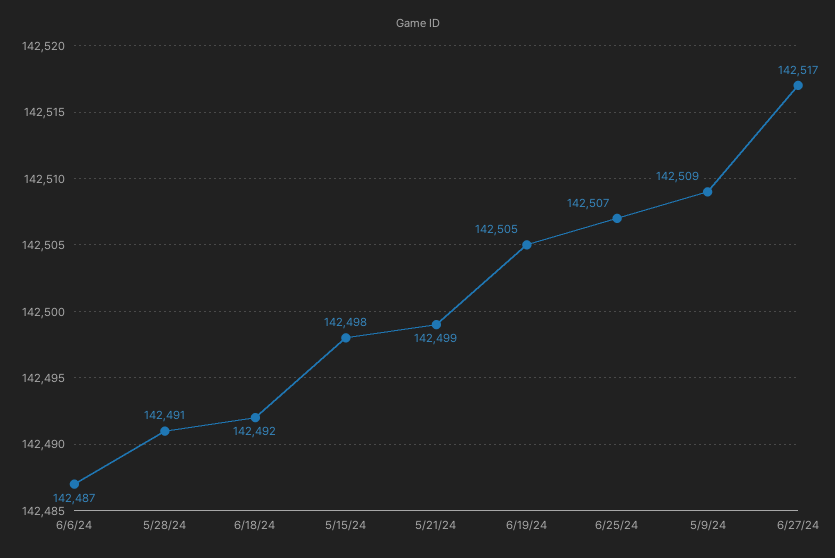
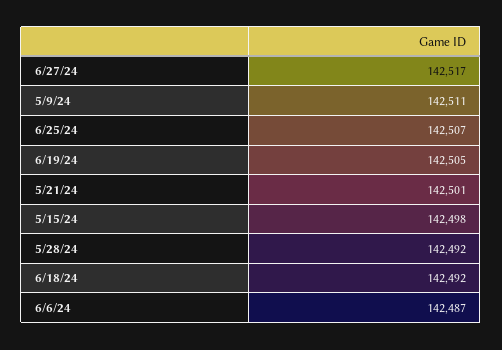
  {
    "6/6/24": 142487,
-   "5/28/24": 142491,
+   "5/28/24": 142492,
    "6/18/24": 142492,
    "5/15/24": 142498,
-   "5/21/24": 142499,
+   "5/21/24": 142501,
    "6/19/24": 142505,
    "6/25/24": 142507,
-   "5/9/24": 142509,
+   "5/9/24": 142511,
    "6/27/24": 142517
  }

